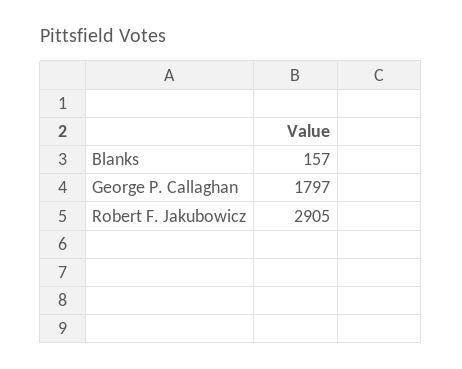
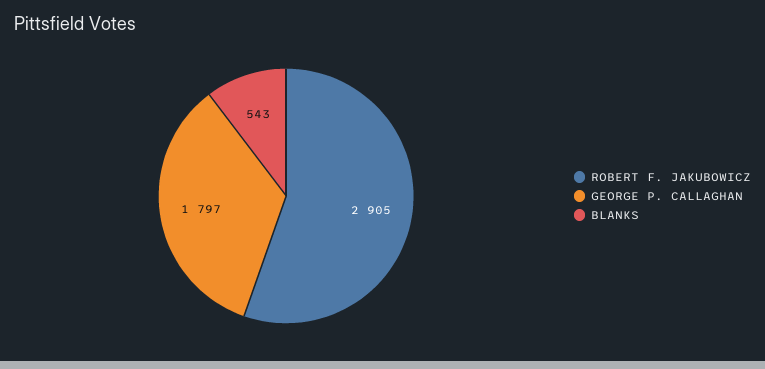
  {
-   "Blanks": 157,
+   "Blanks": 543,
    "George P. Callaghan": 1797,
    "Robert F. Jakubowicz": 2905
  }

